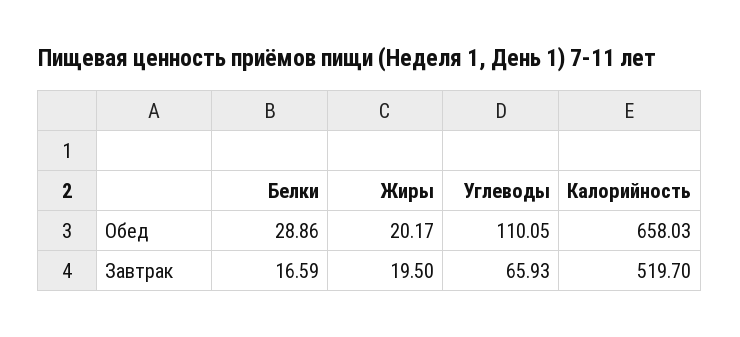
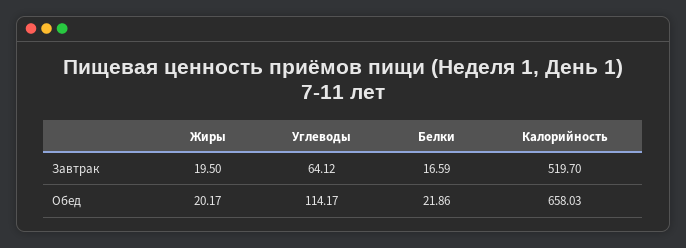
  {
    "Белки": {
-     "Обед": 28.86,
+     "Обед": 21.86,
      "Завтрак": 16.59
    },
    "Жиры": {
      "Обед": 20.17,
      "Завтрак": 19.5
    },
    "Углеводы": {
-     "Обед": 110.05,
+     "Обед": 114.17,
-     "Завтрак": 65.93
+     "Завтрак": 64.12
    },
    "Калорийность": {
      "Обед": 658.03,
      "Завтрак": 519.7
    }
  }

